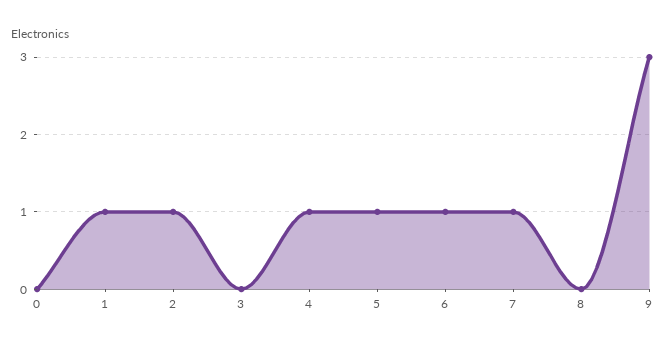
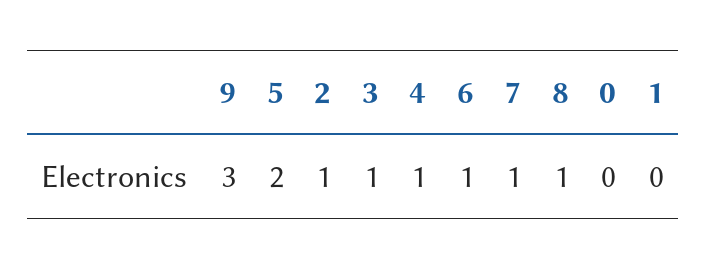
  {
    "0": 0,
-   "1": 1,
+   "1": 0,
    "2": 1,
-   "3": 0,
+   "3": 1,
    "4": 1,
-   "5": 1,
+   "5": 2,
    "6": 1,
    "7": 1,
-   "8": 0,
+   "8": 1,
    "9": 3
  }

